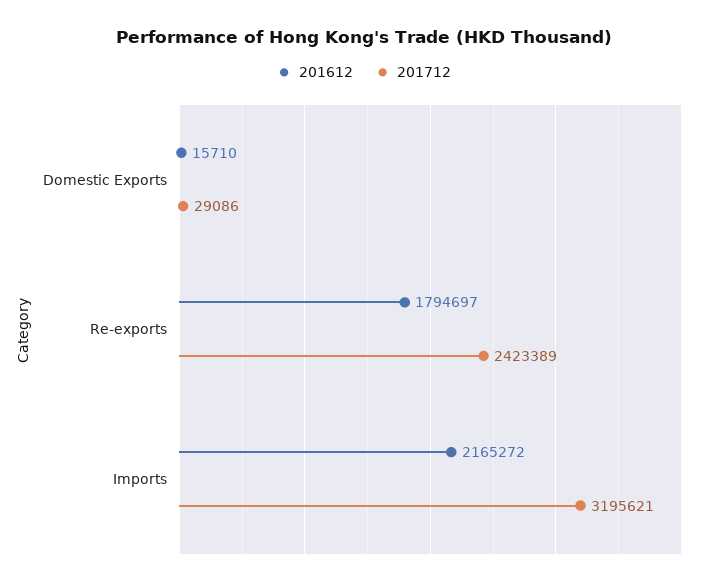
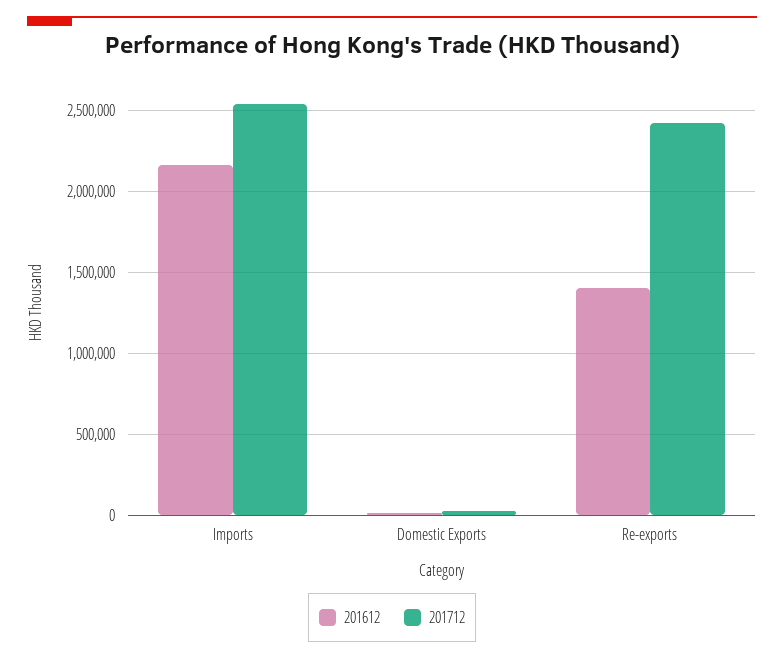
  {
    "201612": {
      "Domestic Exports": 15710,
-     "Re-exports": 1794697,
+     "Re-exports": 1400000,
      "Imports": 2165272
    },
    "201712": {
      "Domestic Exports": 29086,
      "Re-exports": 2423389,
-     "Imports": 3195621
+     "Imports": 2550000
    }
  }

